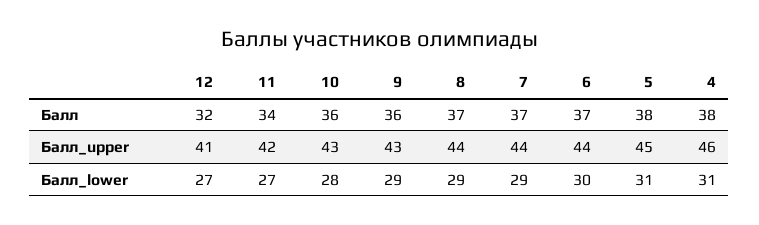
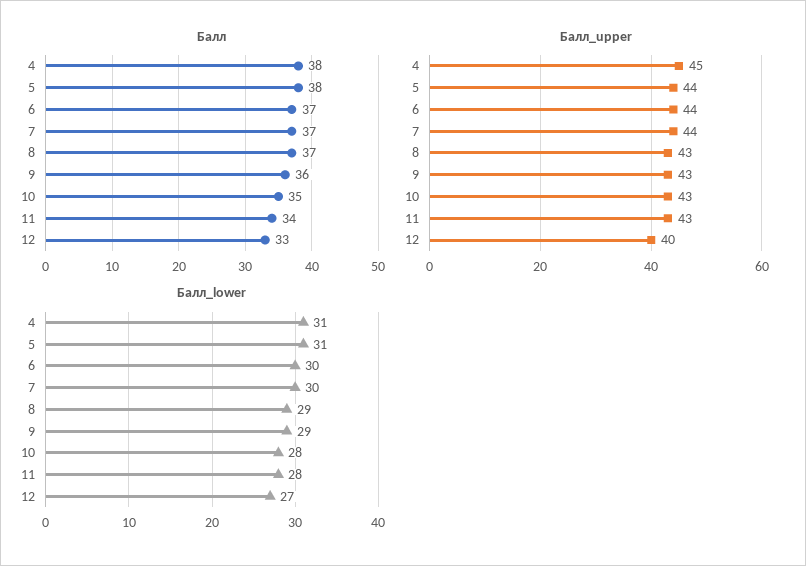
  {
    "Балл": {
-     "12": 32,
+     "12": 33,
      "11": 34,
-     "10": 36,
+     "10": 35,
      "9": 36,
      "8": 37,
      "7": 37,
      "6": 37,
      "5": 38,
      "4": 38
    },
    "Балл_upper": {
-     "12": 41,
+     "12": 40,
-     "11": 42,
+     "11": 43,
      "10": 43,
      "9": 43,
-     "8": 44,
+     "8": 43,
      "7": 44,
      "6": 44,
-     "5": 45,
+     "5": 44,
-     "4": 46
+     "4": 45
    },
    "Балл_lower": {
      "12": 27,
-     "11": 27,
+     "11": 28,
      "10": 28,
      "9": 29,
      "8": 29,
-     "7": 29,
+     "7": 30,
      "6": 30,
      "5": 31,
      "4": 31
    }
  }

